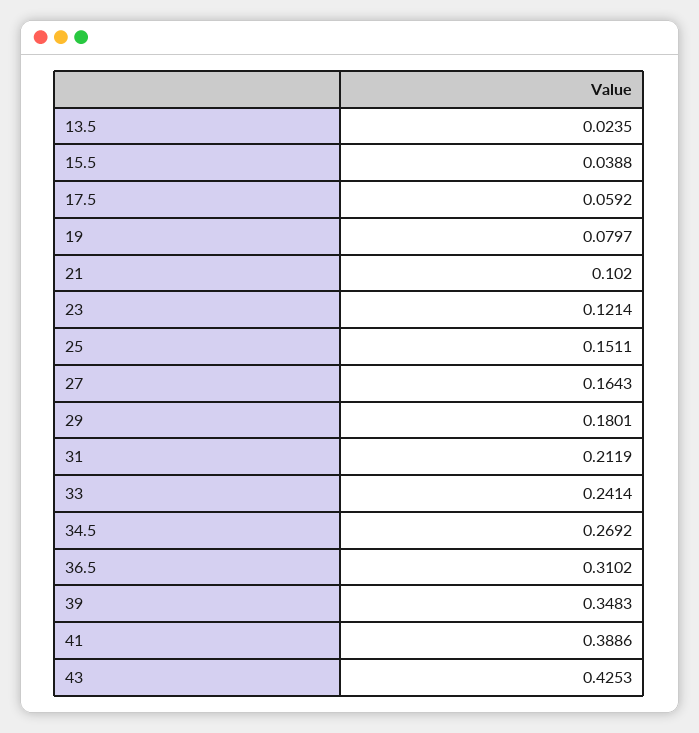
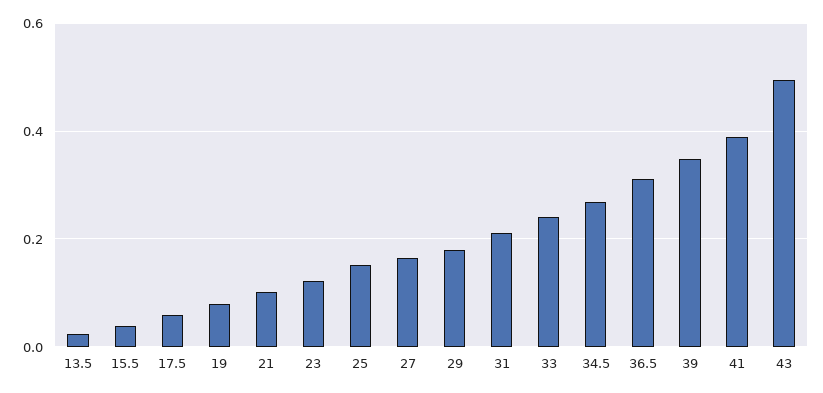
  {
    "13.5": 0.0235,
    "15.5": 0.0388,
    "17.5": 0.0592,
    "19": 0.0797,
    "21": 0.102,
    "23": 0.1214,
    "25": 0.1511,
    "27": 0.1643,
    "29": 0.1801,
    "31": 0.2119,
    "33": 0.2414,
    "34.5": 0.2692,
    "36.5": 0.3102,
    "39": 0.3483,
    "41": 0.3886,
-   "43": 0.4253
+   "43": 0.5
  }

